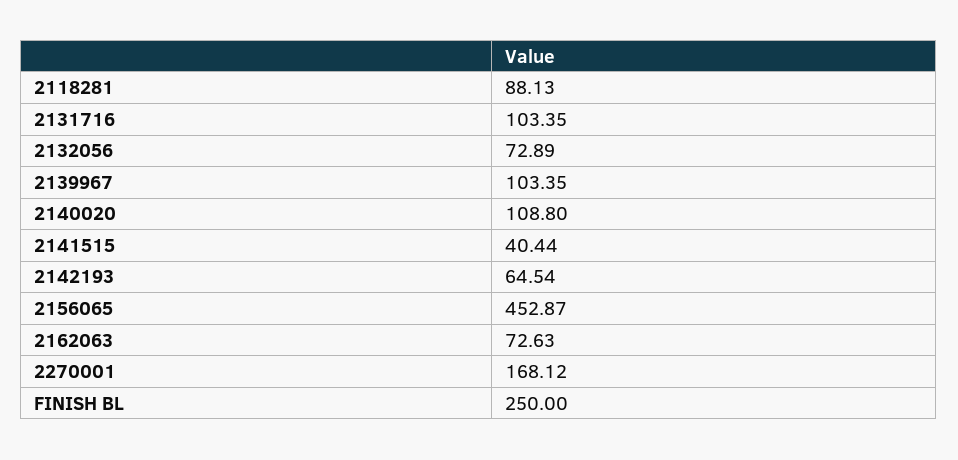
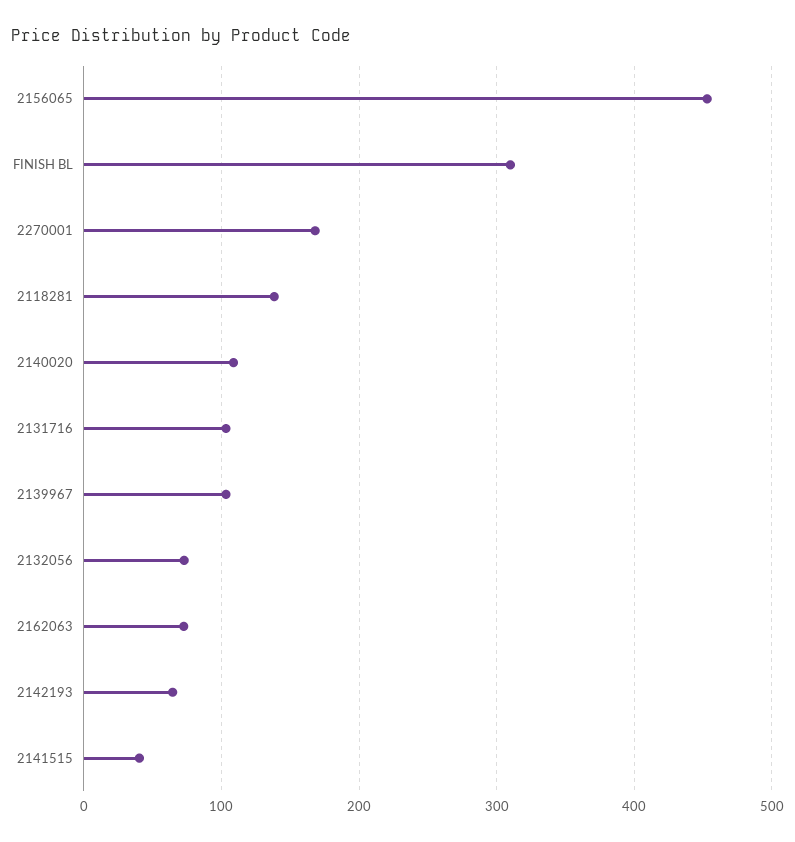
  {
-   "2118281": 88.13,
+   "2118281": 140,
    "2131716": 103.35,
    "2132056": 72.89,
    "2139967": 103.35,
    "2140020": 108.8,
    "2141515": 40.44,
    "2142193": 64.54,
    "2156065": 452.87,
    "2162063": 72.63,
    "2270001": 168.12,
-   "FINISH BL": 250
+   "FINISH BL": 310
  }

